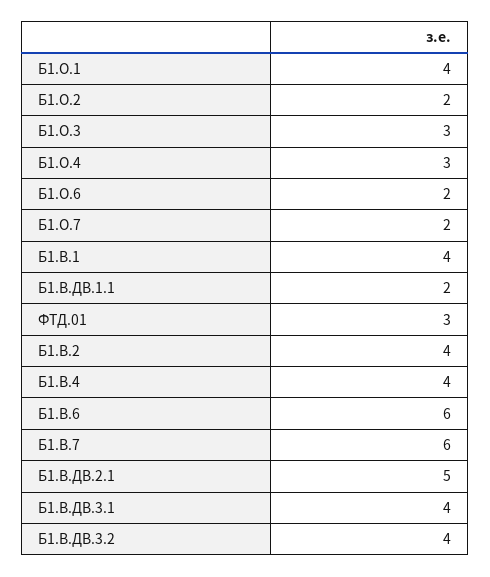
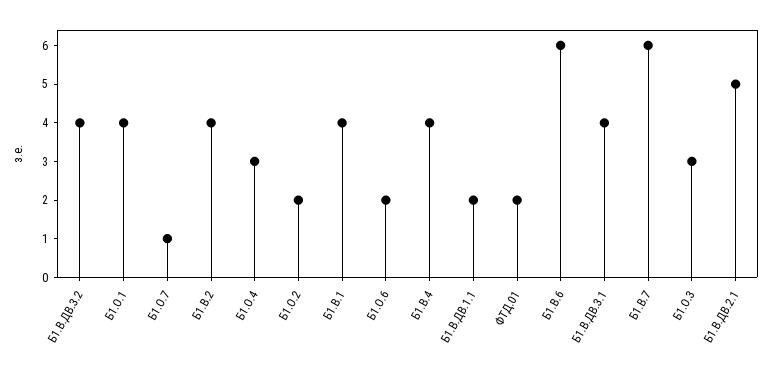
  {
    "Б1.О.1": 4,
    "Б1.О.2": 2,
    "Б1.О.3": 3,
    "Б1.О.4": 3,
    "Б1.О.6": 2,
-   "Б1.О.7": 2,
+   "Б1.О.7": 1,
    "Б1.В.1": 4,
    "Б1.В.ДВ.1.1": 2,
-   "ФТД.01": 3,
+   "ФТД.01": 2,
    "Б1.В.2": 4,
    "Б1.В.4": 4,
    "Б1.В.6": 6,
    "Б1.В.7": 6,
    "Б1.В.ДВ.2.1": 5,
    "Б1.В.ДВ.3.1": 4,
    "Б1.В.ДВ.3.2": 4
  }

